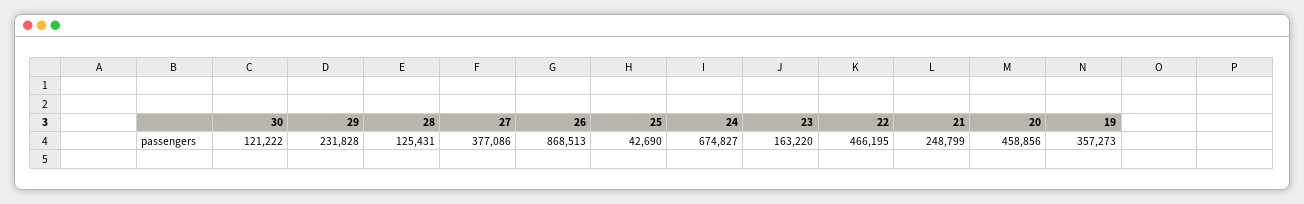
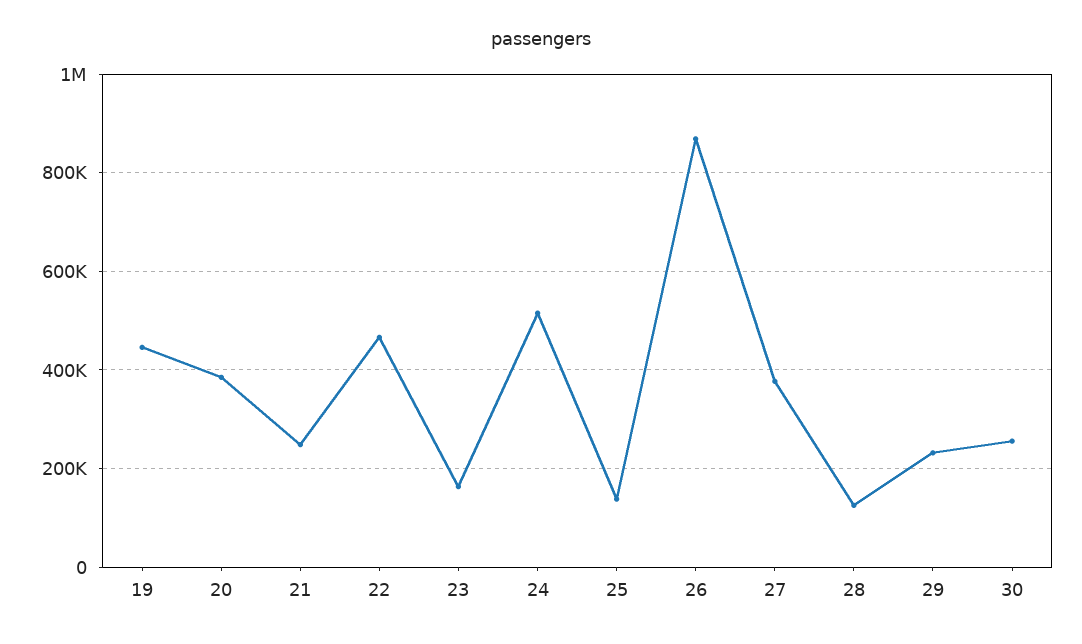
  {
-   "30": 121222,
+   "30": 260000,
    "29": 231828,
    "28": 125431,
    "27": 377086,
    "26": 868513,
-   "25": 42690,
+   "25": 140000,
-   "24": 674827,
+   "24": 520000,
    "23": 163220,
    "22": 466195,
    "21": 248799,
-   "20": 458856,
+   "20": 380000,
-   "19": 357273
+   "19": 440000
  }

